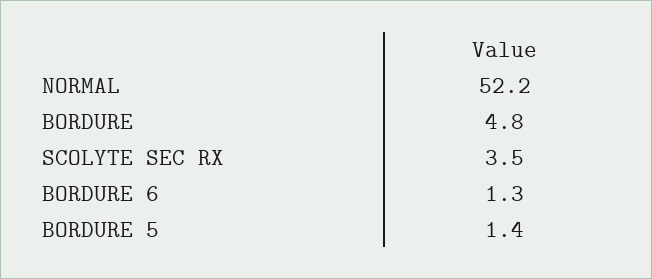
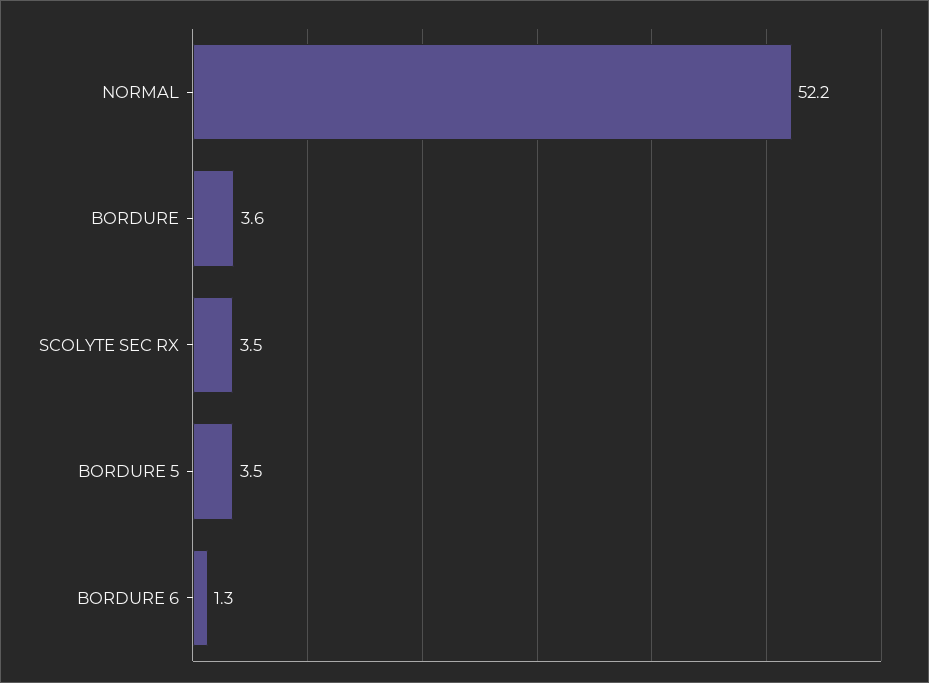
  {
    "NORMAL": 52.2,
-   "BORDURE": 4.8,
+   "BORDURE": 3.6,
    "SCOLYTE SEC RX": 3.5,
    "BORDURE 6": 1.3,
-   "BORDURE 5": 1.4
+   "BORDURE 5": 3.5
  }

